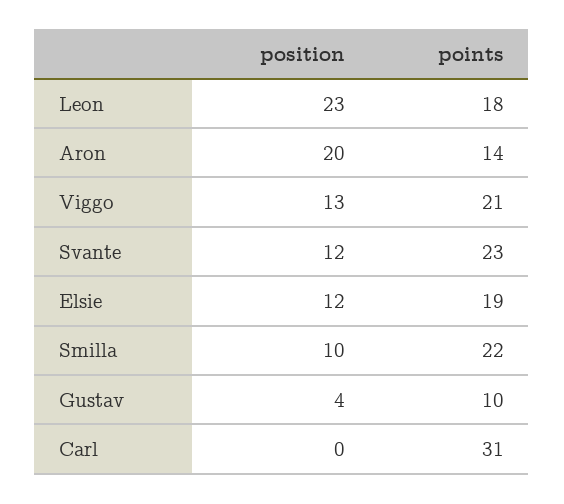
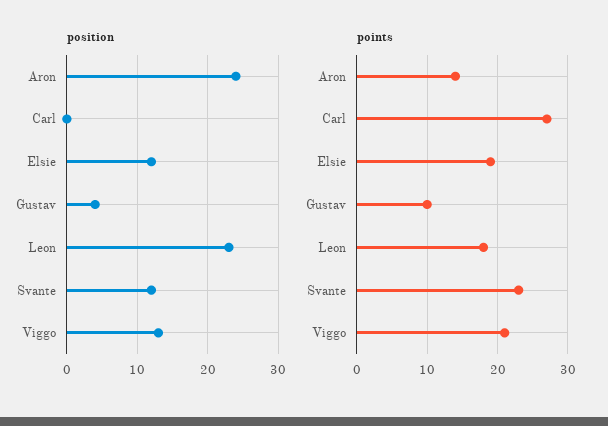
  {
    "position": {
      "Leon": 23,
-     "Aron": 20,
+     "Aron": 24,
      "Viggo": 13,
      "Svante": 12,
      "Elsie": 12,
-     "Smilla": 10,
      "Gustav": 4,
      "Carl": 0
    },
    "points": {
      "Leon": 18,
      "Aron": 14,
      "Viggo": 21,
      "Svante": 23,
      "Elsie": 19,
-     "Smilla": 22,
      "Gustav": 10,
-     "Carl": 31
+     "Carl": 27
    }
  }

